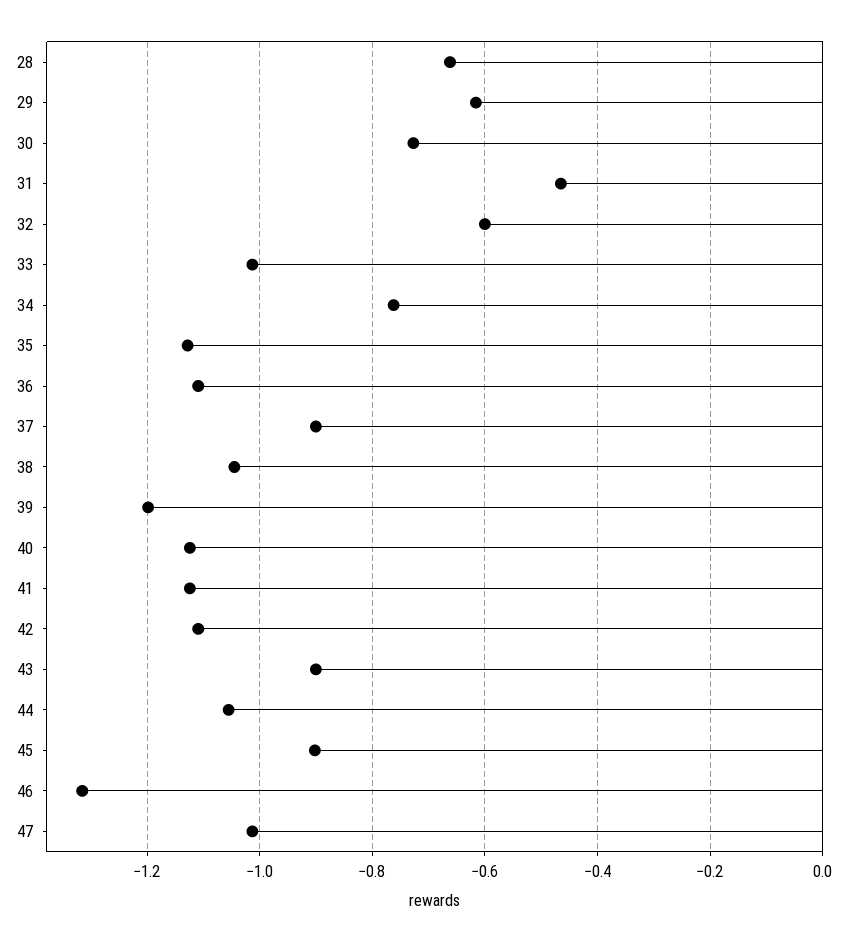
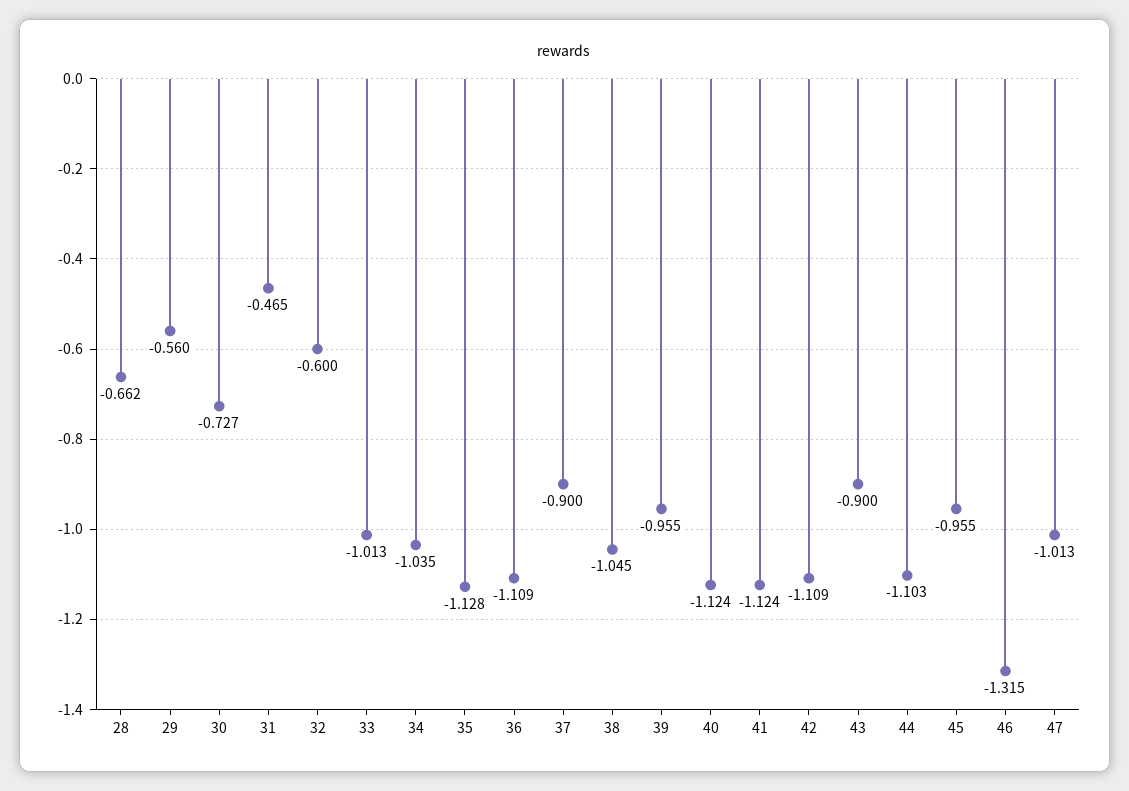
  {
    "28": -0.662,
-   "29": -0.62,
+   "29": -0.56,
    "30": -0.727,
    "31": -0.465,
    "32": -0.6,
    "33": -1.013,
-   "34": -0.76,
+   "34": -1.035,
    "35": -1.128,
    "36": -1.109,
    "37": -0.9,
    "38": -1.045,
-   "39": -1.2,
+   "39": -0.955,
    "40": -1.124,
    "41": -1.124,
    "42": -1.109,
    "43": -0.9,
-   "44": -1.06,
+   "44": -1.103,
-   "45": -0.9,
+   "45": -0.955,
    "46": -1.315,
    "47": -1.013
  }

